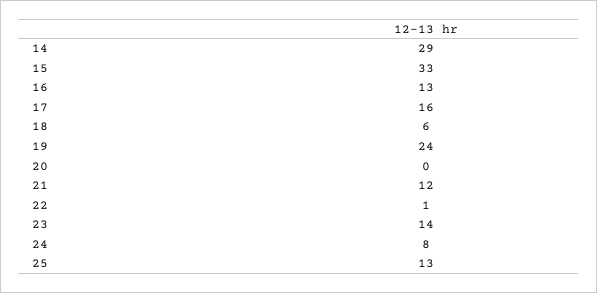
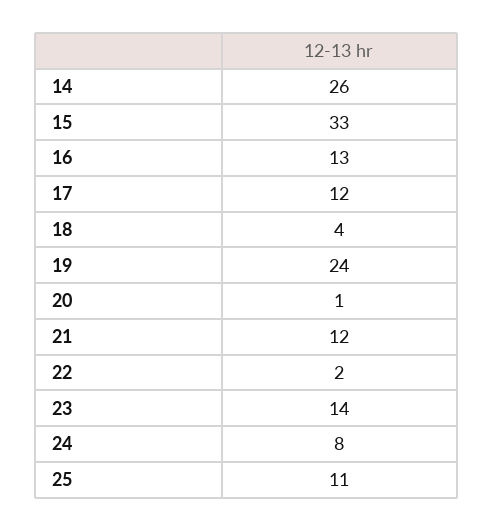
  {
-   "14": 29,
+   "14": 26,
    "15": 33,
    "16": 13,
-   "17": 16,
+   "17": 12,
-   "18": 6,
+   "18": 4,
    "19": 24,
-   "20": 0,
+   "20": 1,
    "21": 12,
-   "22": 1,
+   "22": 2,
    "23": 14,
    "24": 8,
-   "25": 13
+   "25": 11
  }

